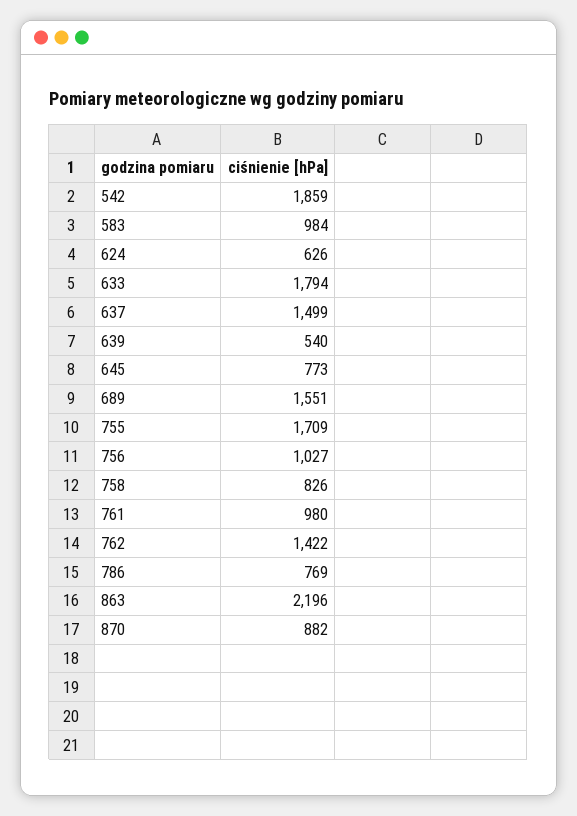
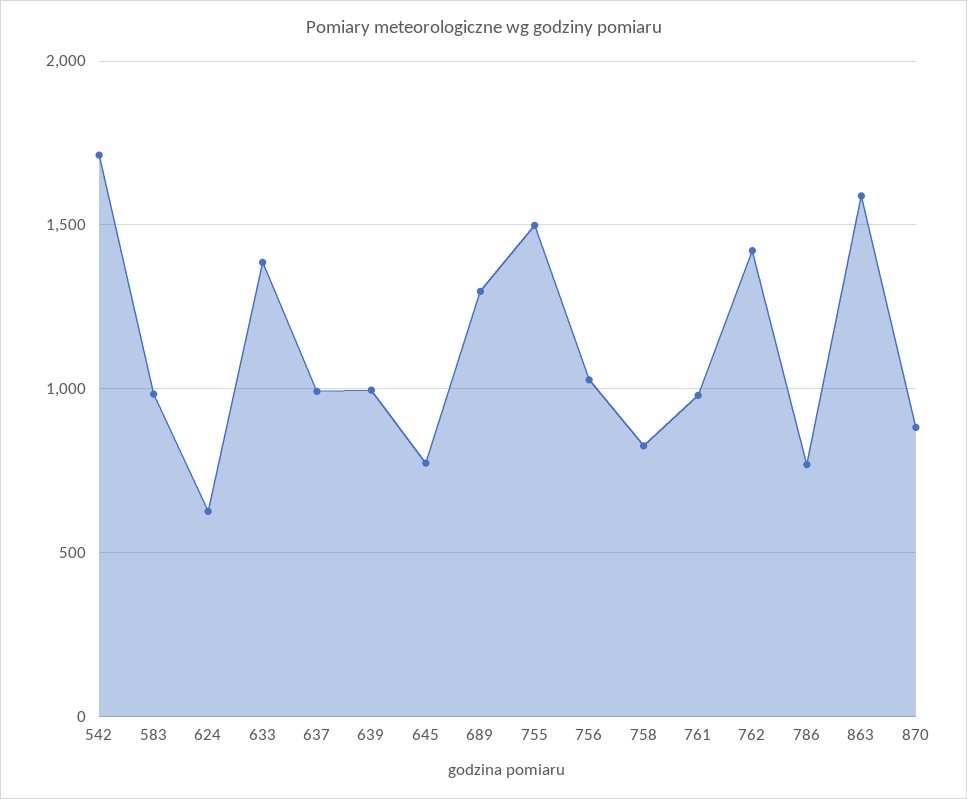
  {
-   "542": 1859,
+   "542": 1700,
    "583": 984,
    "624": 626,
-   "633": 1794,
+   "633": 1400,
-   "637": 1499,
+   "637": 1000,
-   "639": 540,
+   "639": 1000,
    "645": 773,
-   "689": 1551,
+   "689": 1300,
-   "755": 1709,
+   "755": 1500,
    "756": 1027,
    "758": 826,
    "761": 980,
    "762": 1422,
    "786": 769,
-   "863": 2196,
+   "863": 1600,
    "870": 882
  }

